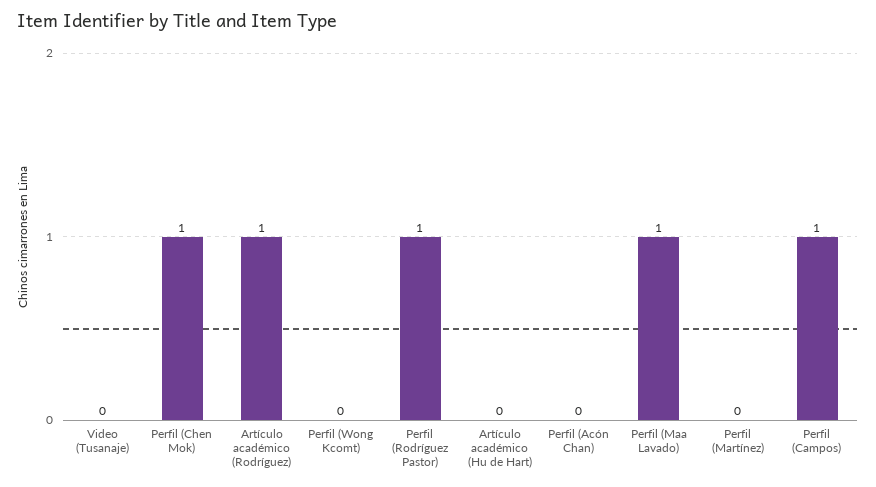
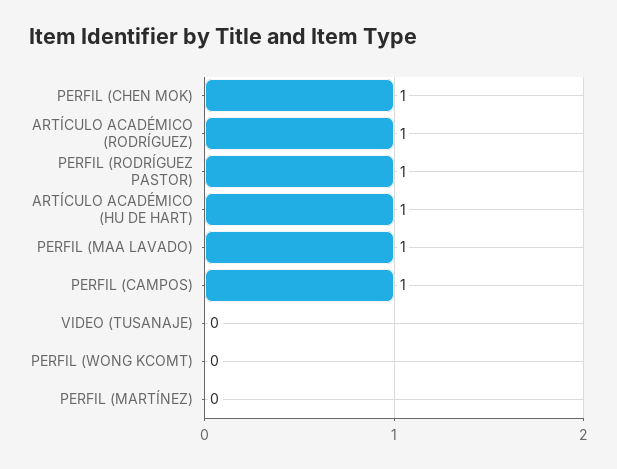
  {
    "Video (Tusanaje)": 0,
    "Perfil (Chen Mok)": 1,
    "Artículo académico (Rodríguez)": 1,
    "Perfil (Wong Kcomt)": 0,
    "Perfil (Rodríguez Pastor)": 1,
-   "Artículo académico (Hu de Hart)": 0,
+   "Artículo académico (Hu de Hart)": 1,
-   "Perfil (Acón Chan)": 0,
    "Perfil (Maa Lavado)": 1,
    "Perfil (Martínez)": 0,
    "Perfil (Campos)": 1
  }

